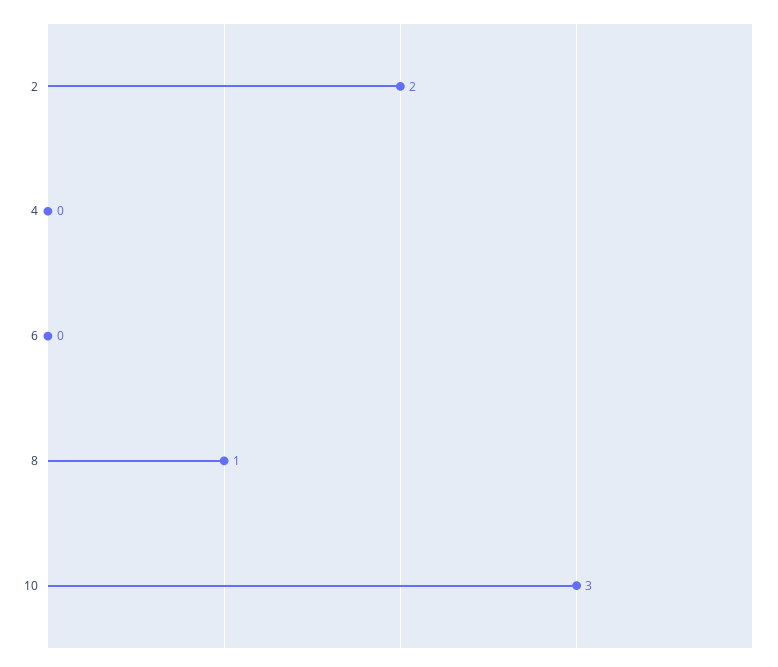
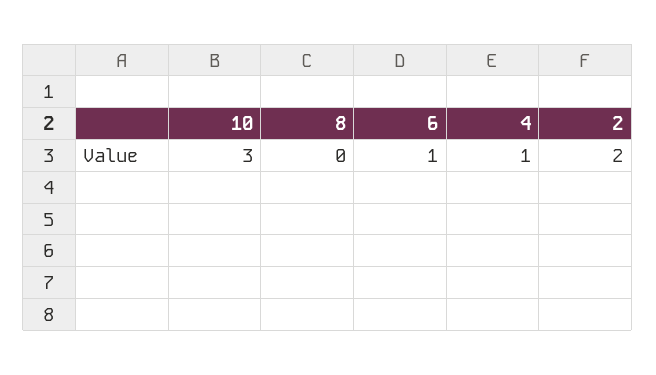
  {
    "2": 2,
-   "4": 0,
+   "4": 1,
-   "6": 0,
+   "6": 1,
-   "8": 1,
+   "8": 0,
    "10": 3
  }

